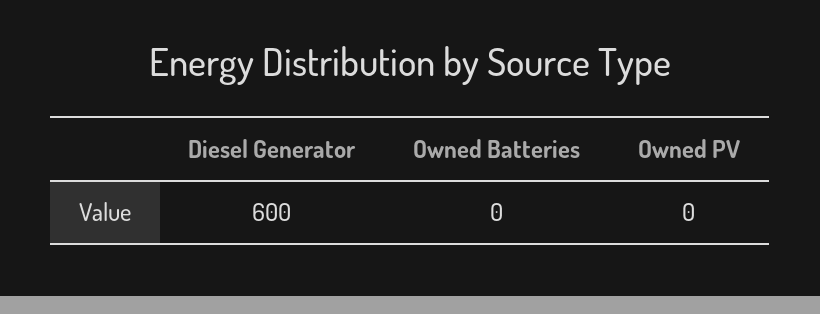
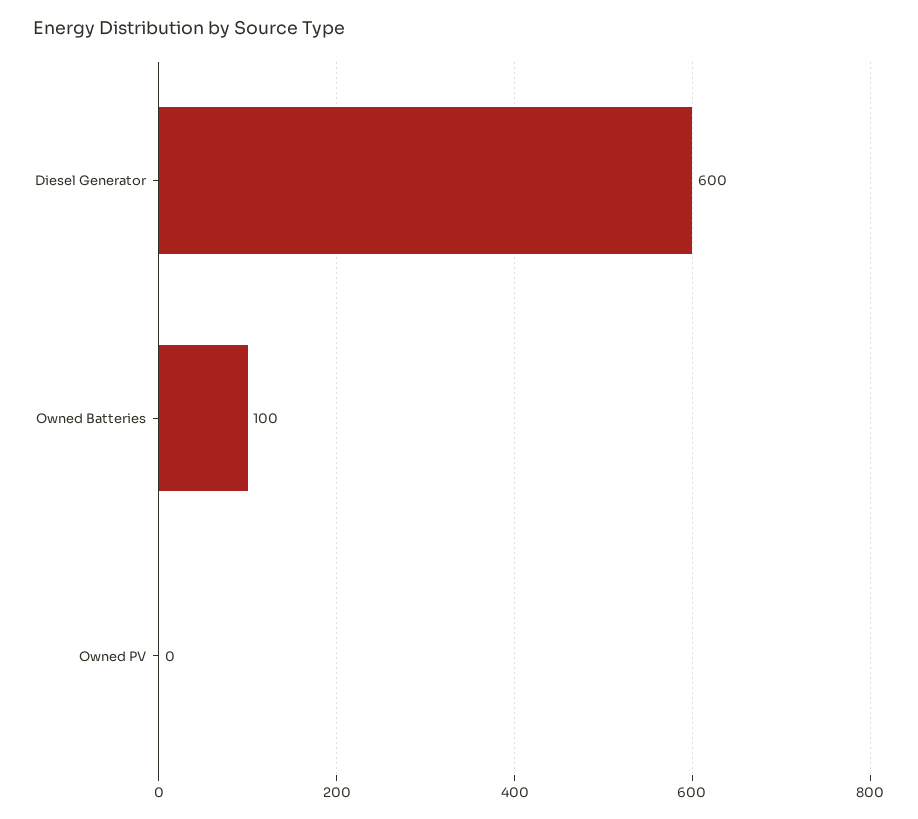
  {
    "Diesel Generator": 600,
-   "Owned Batteries": 0,
+   "Owned Batteries": 100,
    "Owned PV": 0
  }

